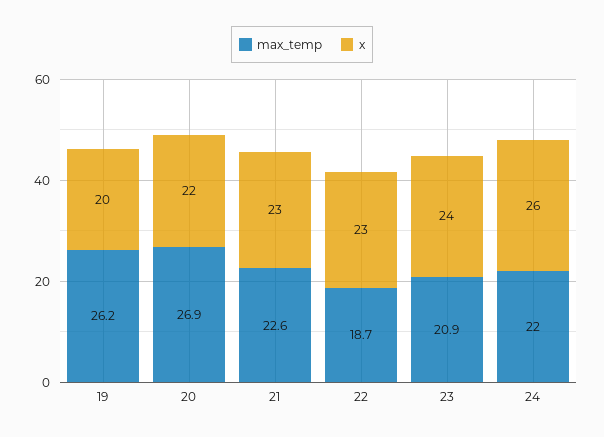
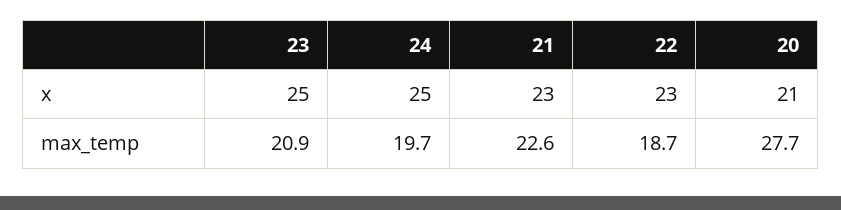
  {
    "max_temp": {
-     "19": 26.2,
-     "20": 26.9,
+     "20": 27.7,
      "21": 22.6,
      "22": 18.7,
      "23": 20.9,
-     "24": 22
+     "24": 19.7
    },
    "x": {
-     "19": 20,
-     "20": 22,
+     "20": 21,
      "21": 23,
      "22": 23,
-     "23": 24,
+     "23": 25,
-     "24": 26
+     "24": 25
    }
  }

